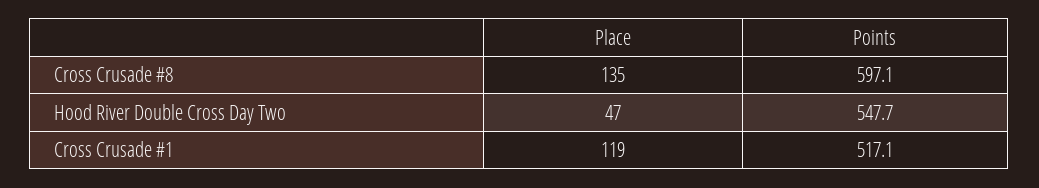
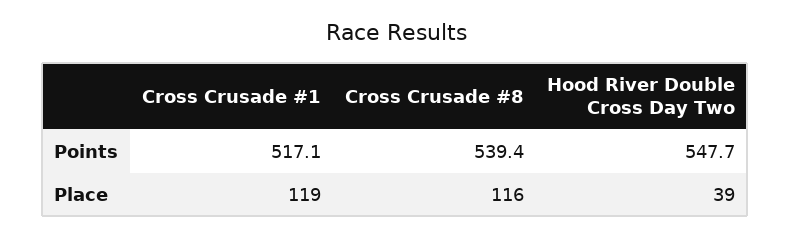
  {
    "Place": {
-     "Cross Crusade #8": 135,
+     "Cross Crusade #8": 116,
-     "Hood River Double Cross Day Two": 47,
+     "Hood River Double Cross Day Two": 39,
      "Cross Crusade #1": 119
    },
    "Points": {
-     "Cross Crusade #8": 597.1,
+     "Cross Crusade #8": 539.4,
      "Hood River Double Cross Day Two": 547.7,
      "Cross Crusade #1": 517.1
    }
  }

